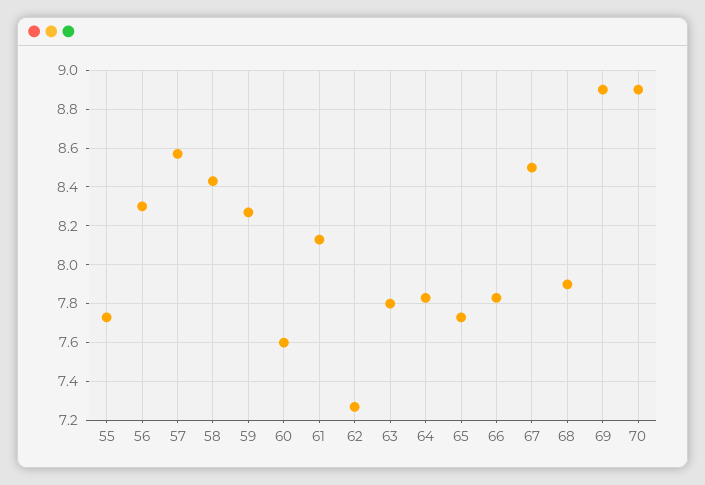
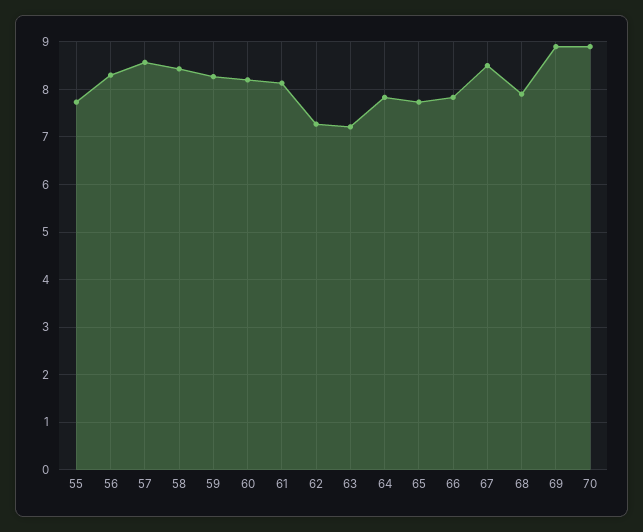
  {
    "55": 7.75,
    "56": 8.3,
    "57": 8.55,
    "58": 8.45,
    "59": 8.25,
-   "60": 7.6,
+   "60": 8.2,
    "61": 8.15,
    "62": 7.25,
-   "63": 7.8,
+   "63": 7.2,
    "64": 7.85,
    "65": 7.75,
    "66": 7.85,
    "67": 8.5,
    "68": 7.9,
    "69": 8.9,
    "70": 8.9
  }

